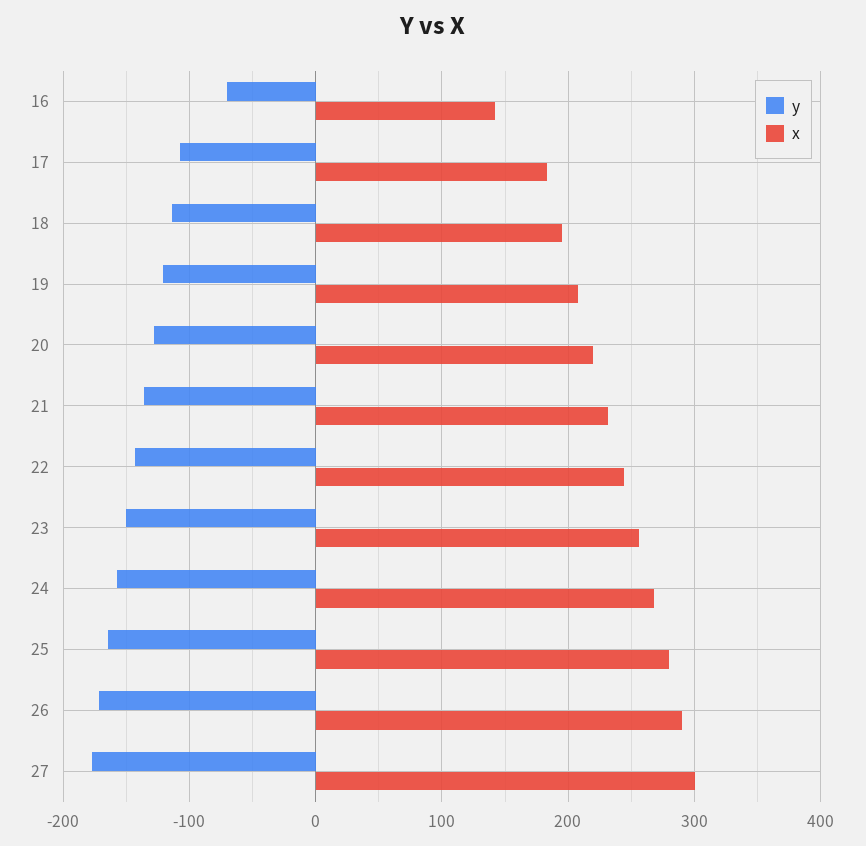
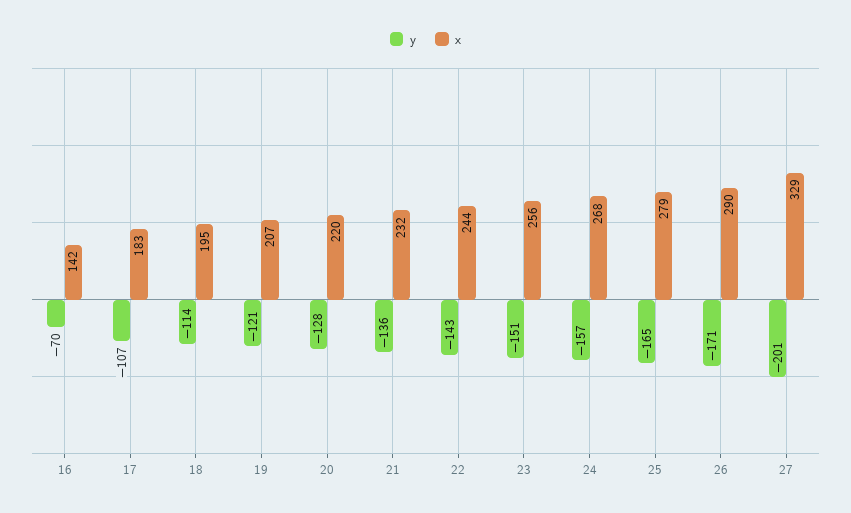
  {
    "y": {
      "16": -70,
      "17": -107,
      "18": -114,
      "19": -121,
      "20": -128,
      "21": -136,
      "22": -143,
      "23": -151,
      "24": -157,
      "25": -165,
      "26": -171,
-     "27": -180
+     "27": -201
    },
    "x": {
      "16": 142,
      "17": 183,
      "18": 195,
      "19": 207,
      "20": 220,
      "21": 232,
      "22": 244,
      "23": 256,
      "24": 268,
      "25": 279,
      "26": 290,
-     "27": 300
+     "27": 329
    }
  }

